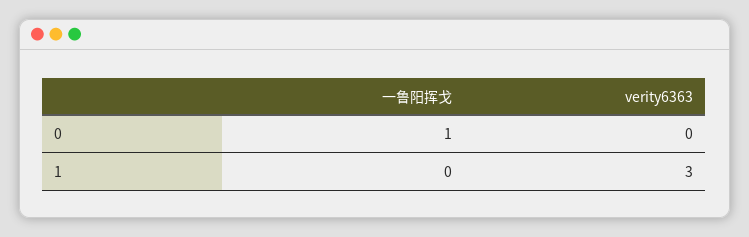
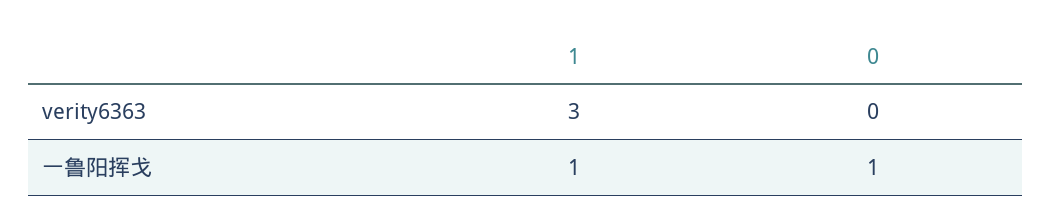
  {
    "一鲁阳挥戈": {
      "0": 1,
-     "1": 0
+     "1": 1
    },
    "verity6363": {
      "0": 0,
      "1": 3
    }
  }

